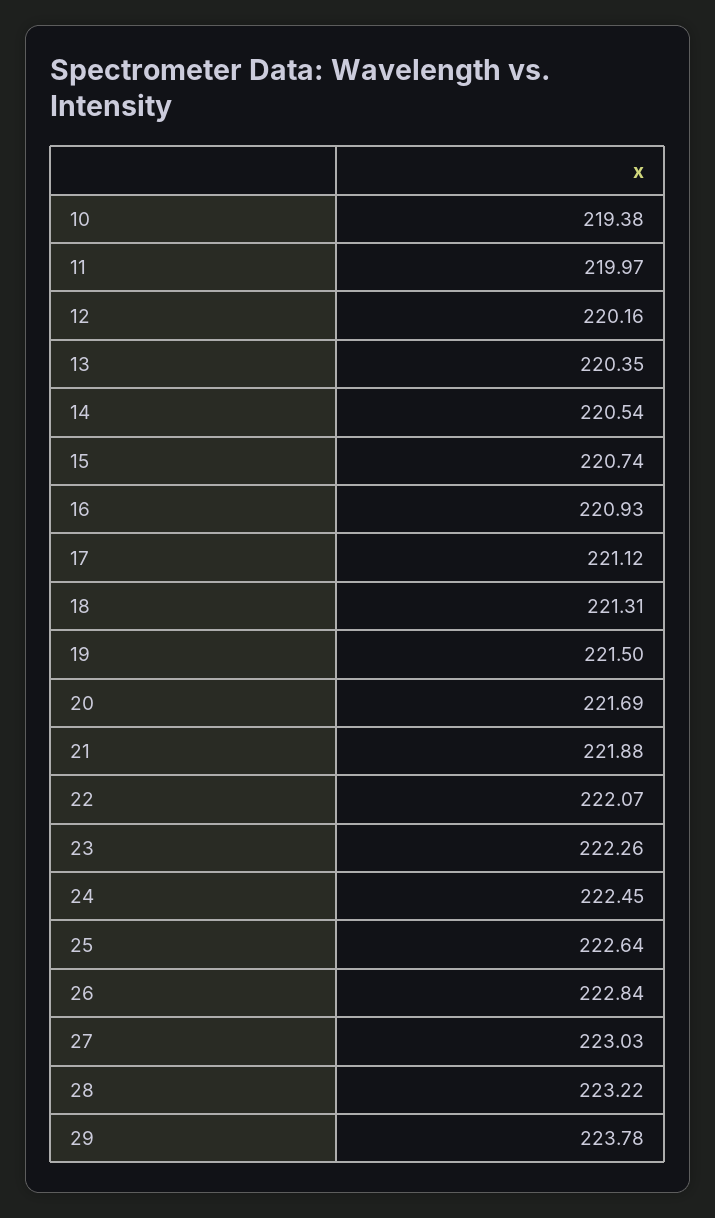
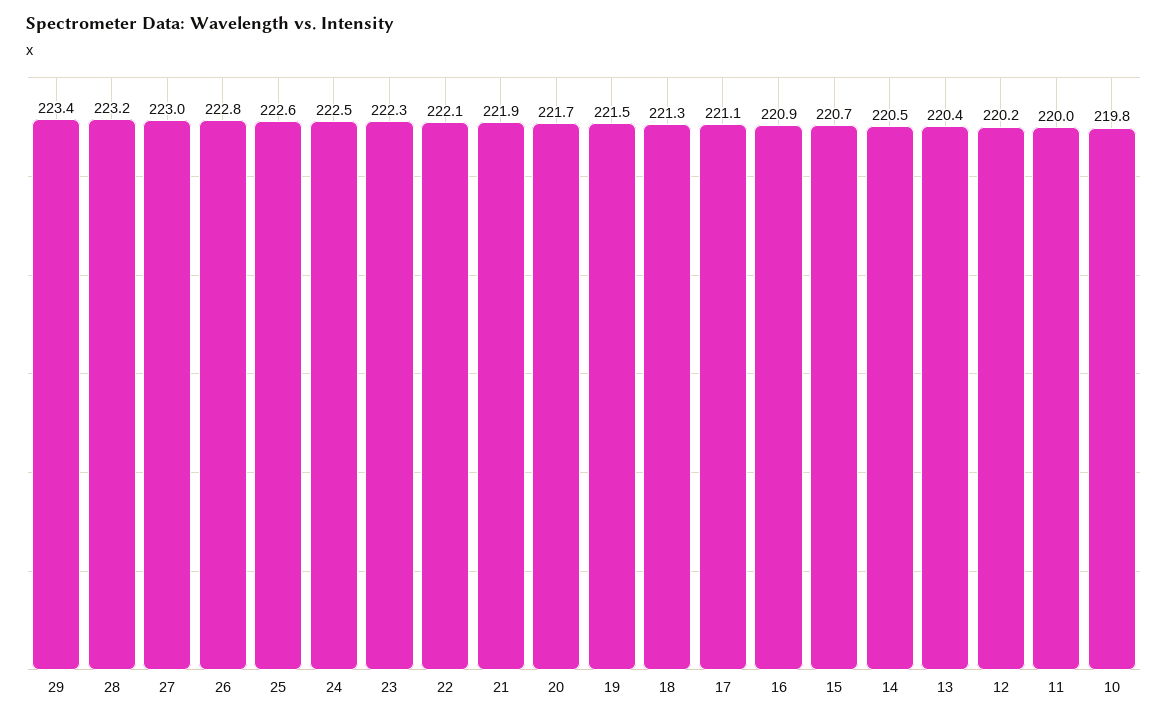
  {
-   "10": 219.38,
+   "10": 219.8,
    "11": 219.97,
    "12": 220.16,
    "13": 220.35,
    "14": 220.54,
    "15": 220.74,
    "16": 220.93,
    "17": 221.12,
    "18": 221.31,
    "19": 221.5,
    "20": 221.69,
    "21": 221.88,
    "22": 222.07,
    "23": 222.26,
    "24": 222.45,
    "25": 222.64,
    "26": 222.84,
    "27": 223.03,
    "28": 223.22,
-   "29": 223.78
+   "29": 223.4
  }

